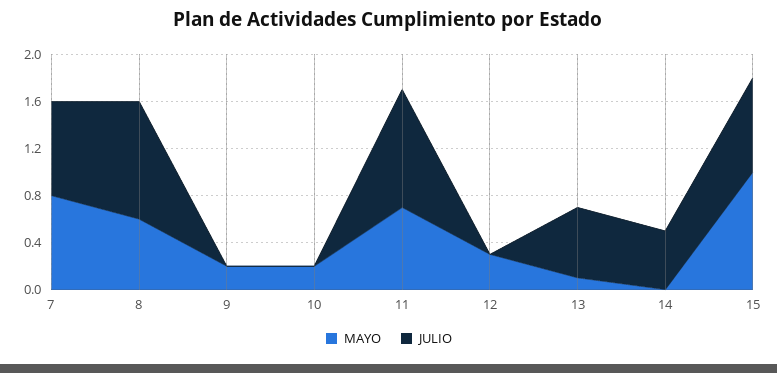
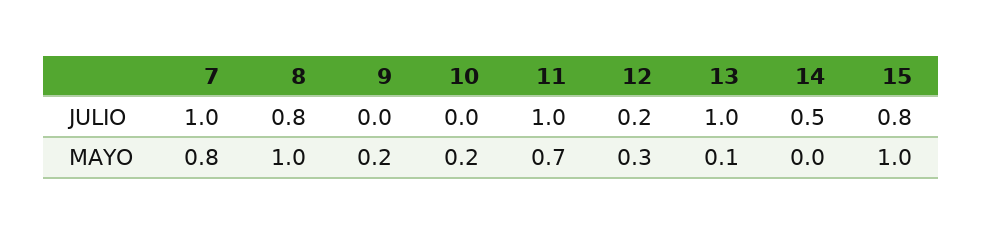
  {
    "MAYO": {
      "7": 0.8,
-     "8": 0.6,
+     "8": 1,
      "9": 0.2,
      "10": 0.2,
      "11": 0.7,
      "12": 0.3,
      "13": 0.1,
      "14": 0,
      "15": 1
    },
    "JULIO": {
-     "7": 0.8,
+     "7": 1,
-     "8": 1,
+     "8": 0.8,
      "9": 0,
      "10": 0,
      "11": 1,
-     "12": 0,
+     "12": 0.2,
-     "13": 0.6,
+     "13": 1,
      "14": 0.5,
      "15": 0.8
    }
  }

